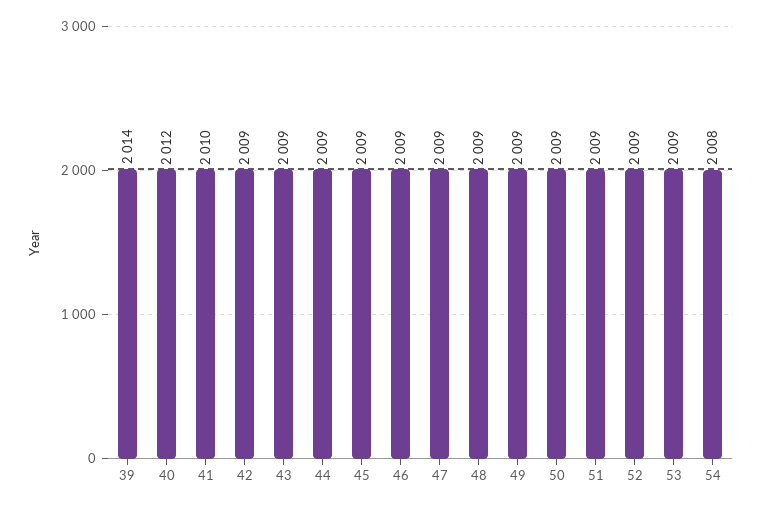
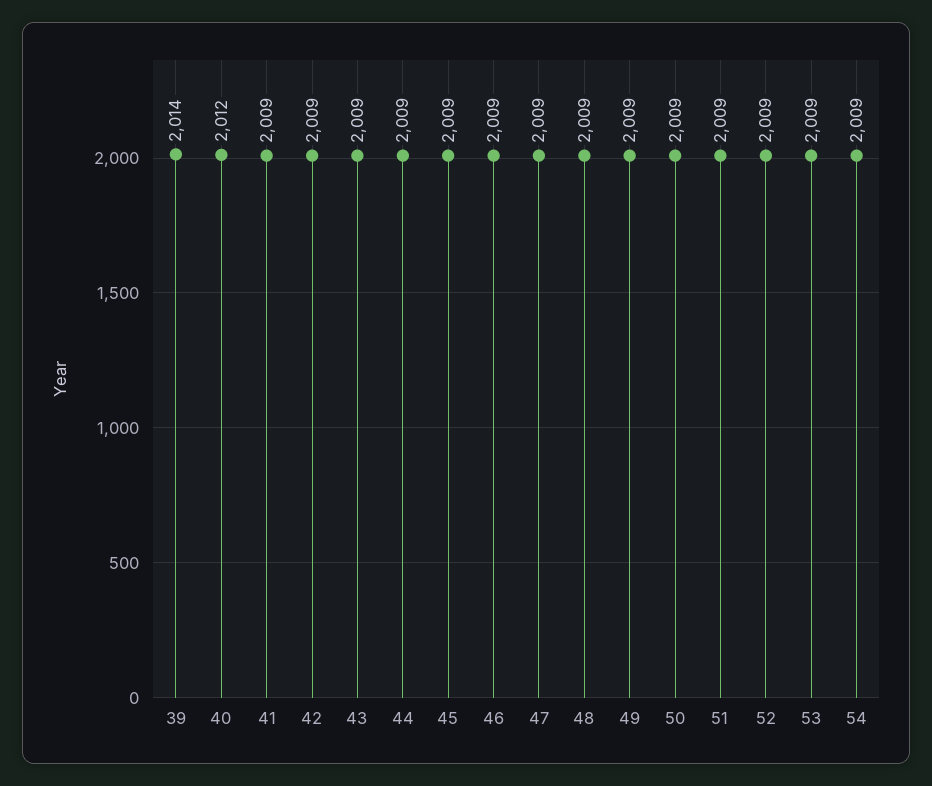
  {
    "39": 2014,
    "40": 2012,
-   "41": 2010,
+   "41": 2009,
    "42": 2009,
    "43": 2009,
    "44": 2009,
    "45": 2009,
    "46": 2009,
    "47": 2009,
    "48": 2009,
    "49": 2009,
    "50": 2009,
    "51": 2009,
    "52": 2009,
    "53": 2009,
-   "54": 2008
+   "54": 2009
  }

